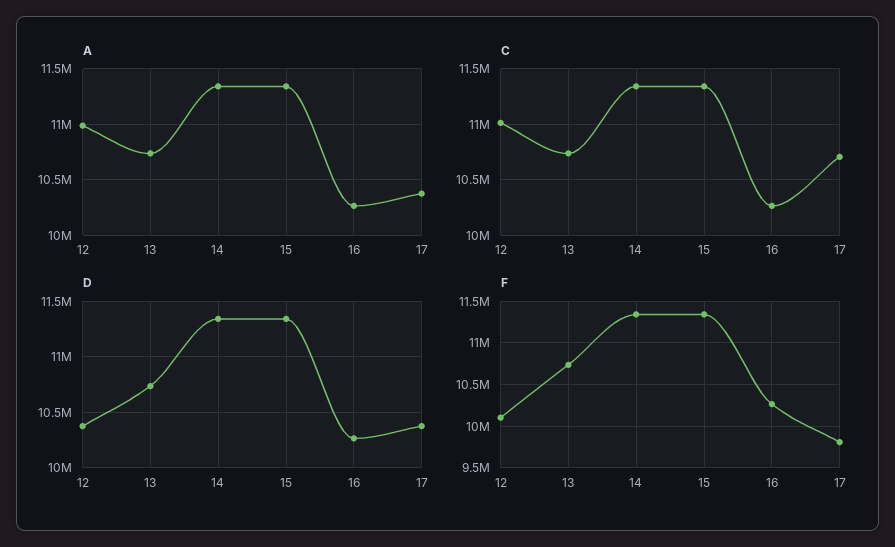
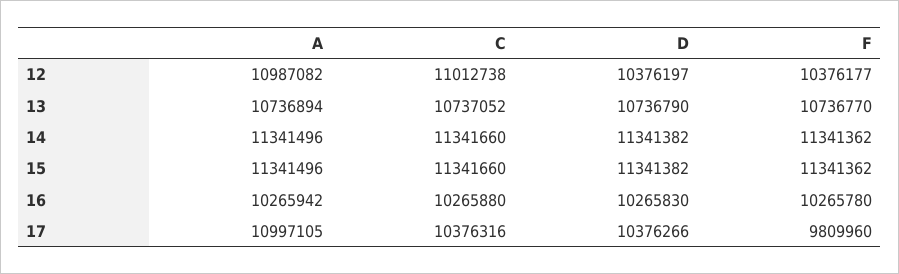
  {
    "A": {
      "12": 10987082,
      "13": 10736894,
      "14": 11341496,
      "15": 11341496,
      "16": 10265942,
-     "17": 10400000
+     "17": 10997105
    },
    "C": {
      "12": 11012738,
      "13": 10737052,
      "14": 11341660,
      "15": 11341660,
      "16": 10265880,
-     "17": 10700000
+     "17": 10376316
    },
    "D": {
      "12": 10376197,
      "13": 10736790,
      "14": 11341382,
      "15": 11341382,
      "16": 10265830,
      "17": 10376266
    },
    "F": {
-     "12": 10100000,
+     "12": 10376177,
      "13": 10736770,
      "14": 11341362,
      "15": 11341362,
      "16": 10265780,
      "17": 9809960
    }
  }

